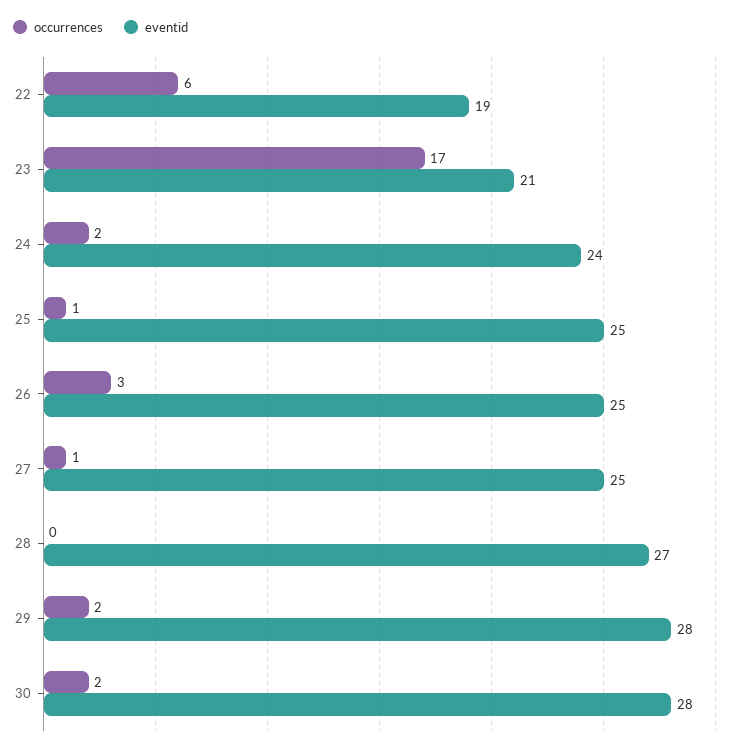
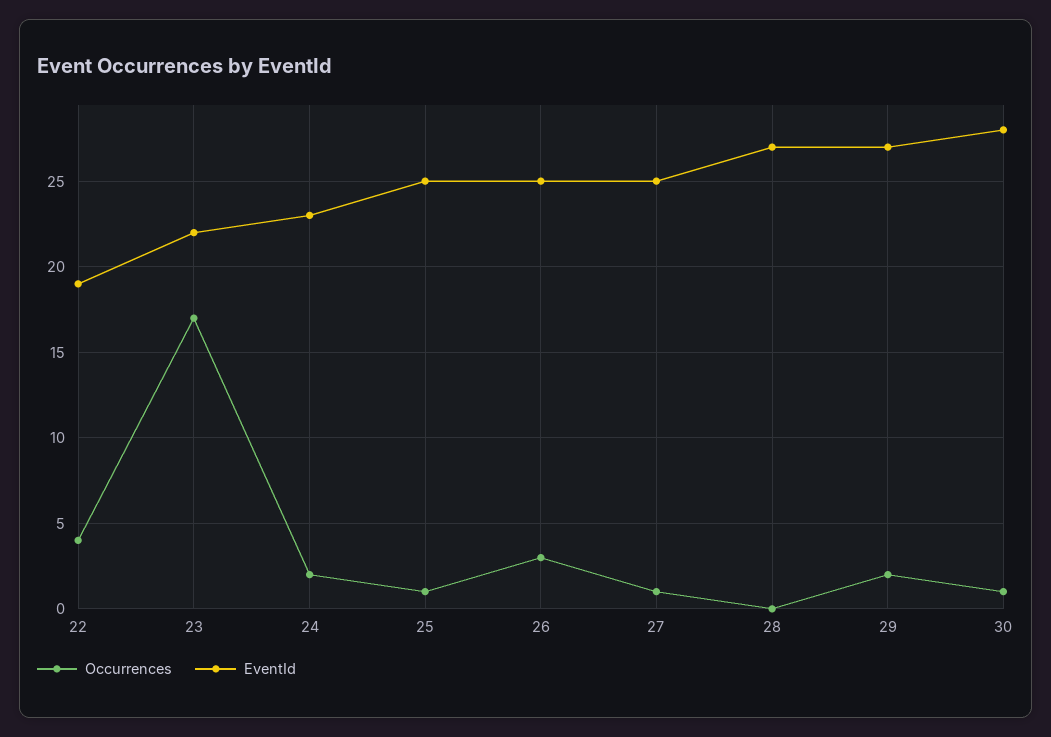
  {
    "occurrences": {
-     "22": 6,
+     "22": 4,
      "23": 17,
      "24": 2,
      "25": 1,
      "26": 3,
      "27": 1,
      "28": 0,
      "29": 2,
-     "30": 2
+     "30": 1
    },
    "eventid": {
      "22": 19,
-     "23": 21,
+     "23": 22,
-     "24": 24,
+     "24": 23,
      "25": 25,
      "26": 25,
      "27": 25,
      "28": 27,
-     "29": 28,
+     "29": 27,
      "30": 28
    }
  }

